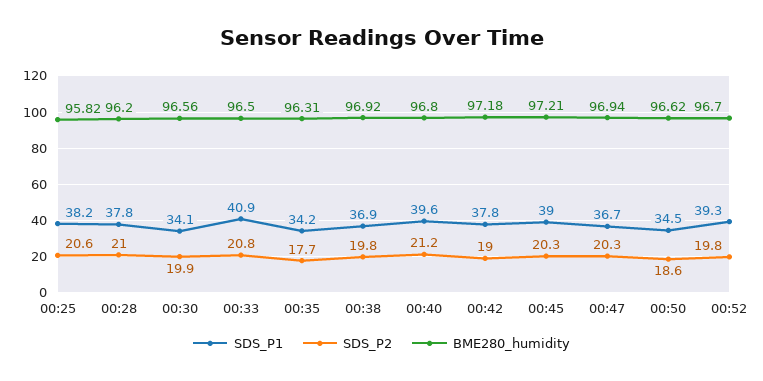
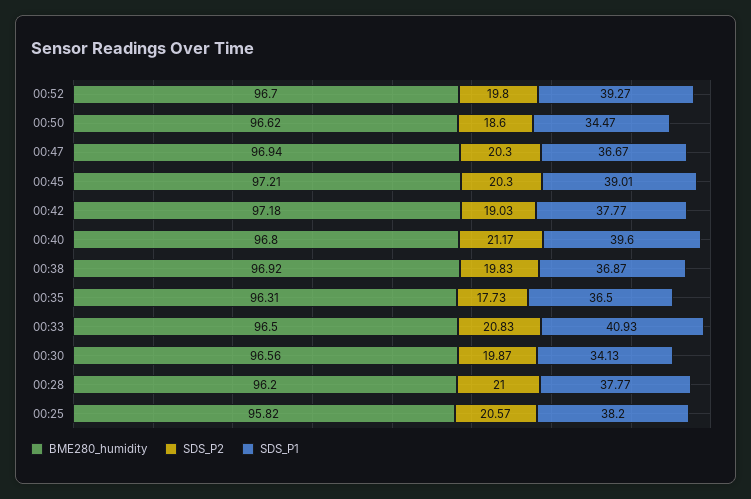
  {
    "SDS_P1": {
      "00:25": 38.2,
      "00:28": 37.77,
      "00:30": 34.13,
      "00:33": 40.93,
-     "00:35": 34.2,
+     "00:35": 36.5,
      "00:38": 36.87,
      "00:40": 39.6,
      "00:42": 37.77,
      "00:45": 39.01,
      "00:47": 36.67,
      "00:50": 34.47,
      "00:52": 39.27
    },
    "SDS_P2": {
      "00:25": 20.57,
      "00:28": 21,
      "00:30": 19.87,
      "00:33": 20.83,
      "00:35": 17.73,
      "00:38": 19.83,
      "00:40": 21.17,
      "00:42": 19.03,
      "00:45": 20.3,
      "00:47": 20.3,
      "00:50": 18.6,
      "00:52": 19.8
    },
    "BME280_humidity": {
      "00:25": 95.82,
      "00:28": 96.2,
      "00:30": 96.56,
      "00:33": 96.5,
      "00:35": 96.31,
      "00:38": 96.92,
      "00:40": 96.8,
      "00:42": 97.18,
      "00:45": 97.21,
      "00:47": 96.94,
      "00:50": 96.62,
      "00:52": 96.7
    }
  }

